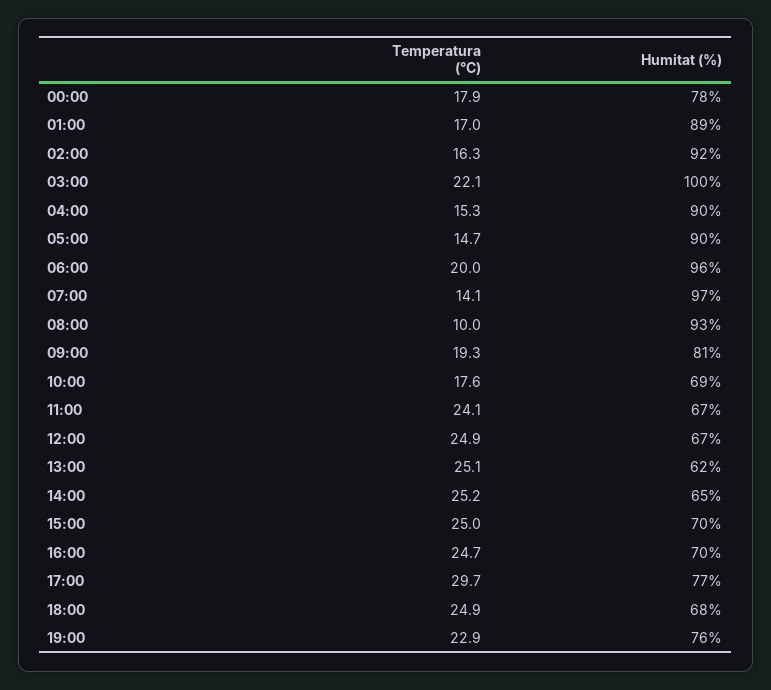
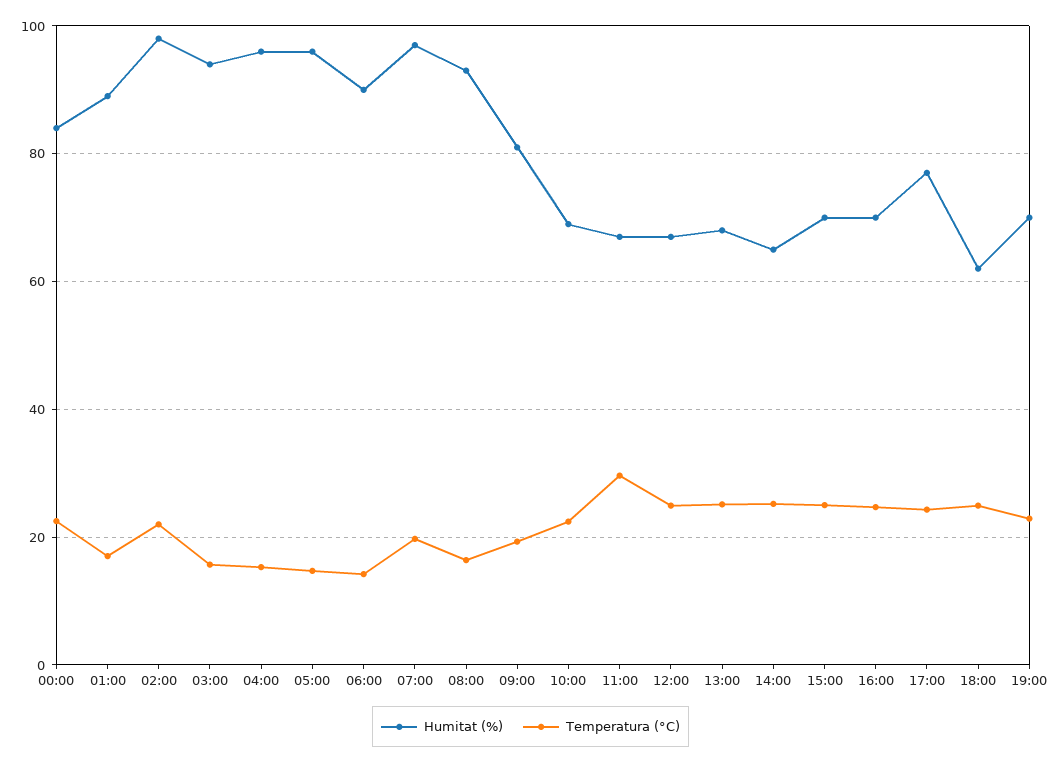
  {
    "Temperatura (°C)": {
-     "00:00": 17.9,
+     "00:00": 22,
      "01:00": 17,
-     "02:00": 16.3,
+     "02:00": 22,
-     "03:00": 22.1,
+     "03:00": 16,
      "04:00": 15.3,
      "05:00": 14.7,
-     "06:00": 20,
+     "06:00": 14,
-     "07:00": 14.1,
+     "07:00": 20,
-     "08:00": 10,
+     "08:00": 16,
      "09:00": 19.3,
-     "10:00": 17.6,
+     "10:00": 22,
-     "11:00": 24.1,
+     "11:00": 30,
      "12:00": 24.9,
      "13:00": 25.1,
      "14:00": 25.2,
      "15:00": 25,
      "16:00": 24.7,
-     "17:00": 29.7,
+     "17:00": 24,
      "18:00": 24.9,
      "19:00": 22.9
    },
    "Humitat (%)": {
-     "00:00": 78,
+     "00:00": 84,
      "01:00": 89,
-     "02:00": 92,
+     "02:00": 98,
-     "03:00": 100,
+     "03:00": 94,
-     "04:00": 90,
+     "04:00": 96,
-     "05:00": 90,
+     "05:00": 96,
-     "06:00": 96,
+     "06:00": 90,
      "07:00": 97,
      "08:00": 93,
      "09:00": 81,
      "10:00": 69,
      "11:00": 67,
      "12:00": 67,
-     "13:00": 62,
+     "13:00": 68,
      "14:00": 65,
      "15:00": 70,
      "16:00": 70,
      "17:00": 77,
-     "18:00": 68,
+     "18:00": 62,
-     "19:00": 76
+     "19:00": 70
    }
  }

